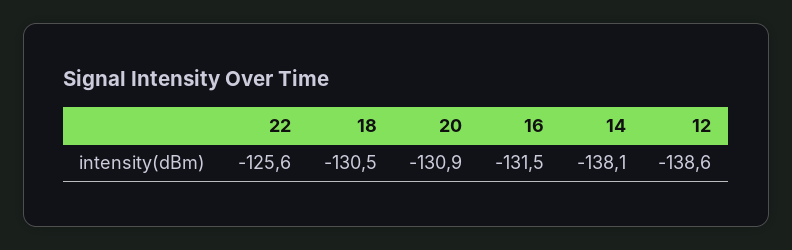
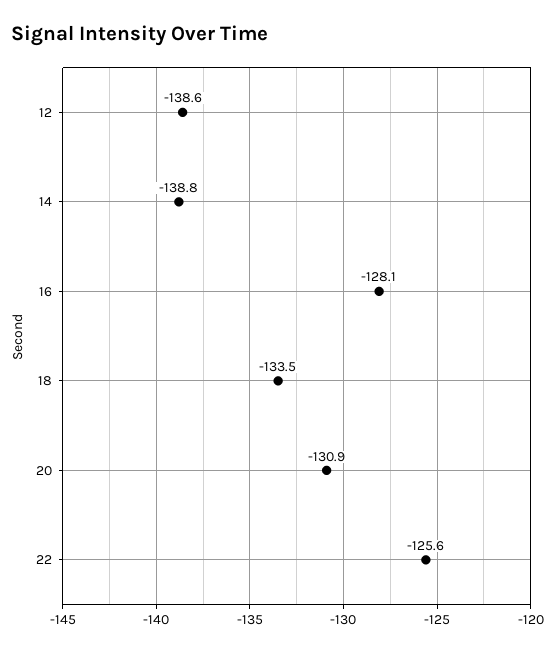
  {
    "22": -125.6,
-   "18": -130.5,
+   "18": -133.5,
    "20": -130.9,
-   "16": -131.5,
+   "16": -128.1,
-   "14": -138.1,
+   "14": -138.8,
    "12": -138.6
  }

